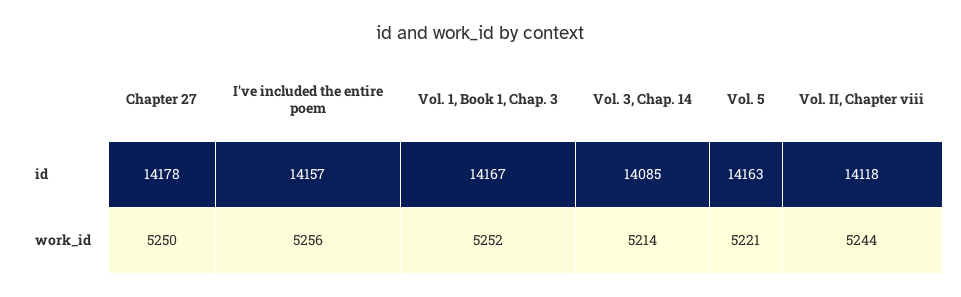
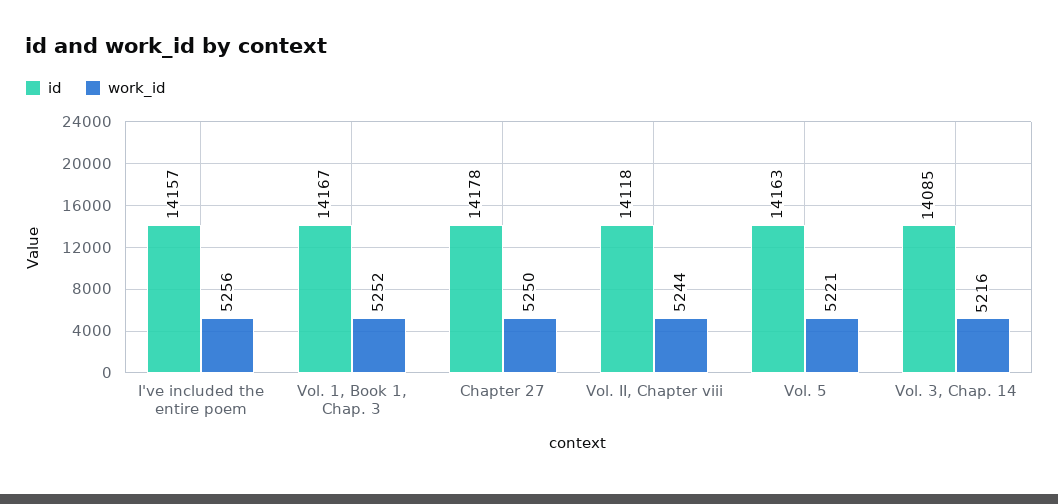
  {
    "id": {
      "Chapter 27": 14178,
      "I've included the entire poem": 14157,
      "Vol. 1, Book 1, Chap. 3": 14167,
      "Vol. 3, Chap. 14": 14085,
      "Vol. 5": 14163,
      "Vol. II, Chapter viii": 14118
    },
    "work_id": {
      "Chapter 27": 5250,
      "I've included the entire poem": 5256,
      "Vol. 1, Book 1, Chap. 3": 5252,
-     "Vol. 3, Chap. 14": 5214,
+     "Vol. 3, Chap. 14": 5216,
      "Vol. 5": 5221,
      "Vol. II, Chapter viii": 5244
    }
  }

